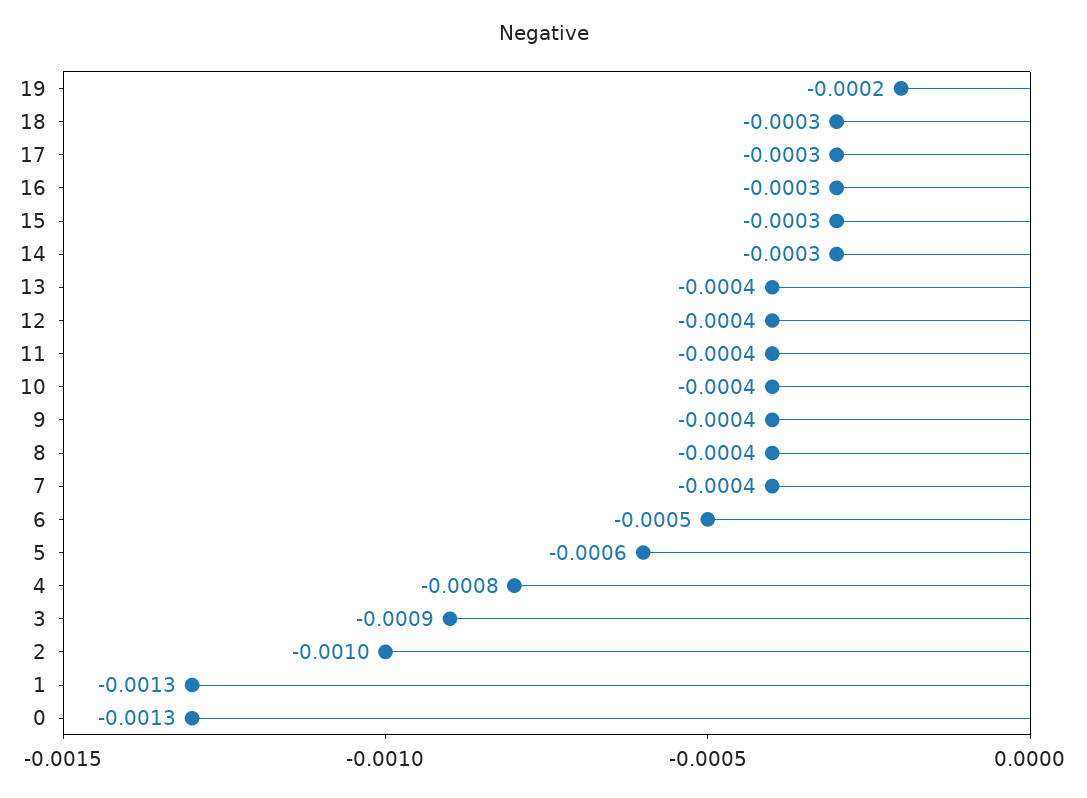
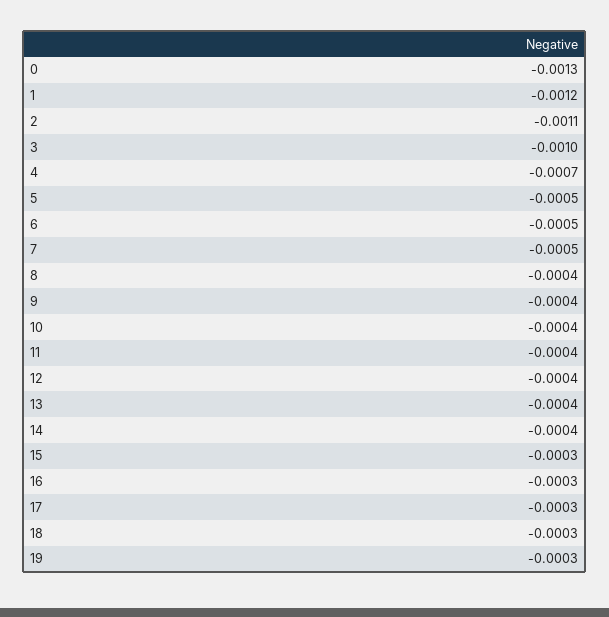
  {
-   "19": -0.0002,
+   "19": -0.0003,
    "18": -0.0003,
    "17": -0.0003,
    "16": -0.0003,
    "15": -0.0003,
-   "14": -0.0003,
+   "14": -0.0004,
    "13": -0.0004,
    "12": -0.0004,
    "11": -0.0004,
    "10": -0.0004,
    "9": -0.0004,
    "8": -0.0004,
-   "7": -0.0004,
+   "7": -0.0005,
    "6": -0.0005,
-   "5": -0.0006,
+   "5": -0.0005,
-   "4": -0.0008,
+   "4": -0.0007,
-   "3": -0.0009,
+   "3": -0.001,
-   "2": -0.001,
+   "2": -0.0011,
-   "1": -0.0013,
+   "1": -0.0012,
    "0": -0.0013
  }

